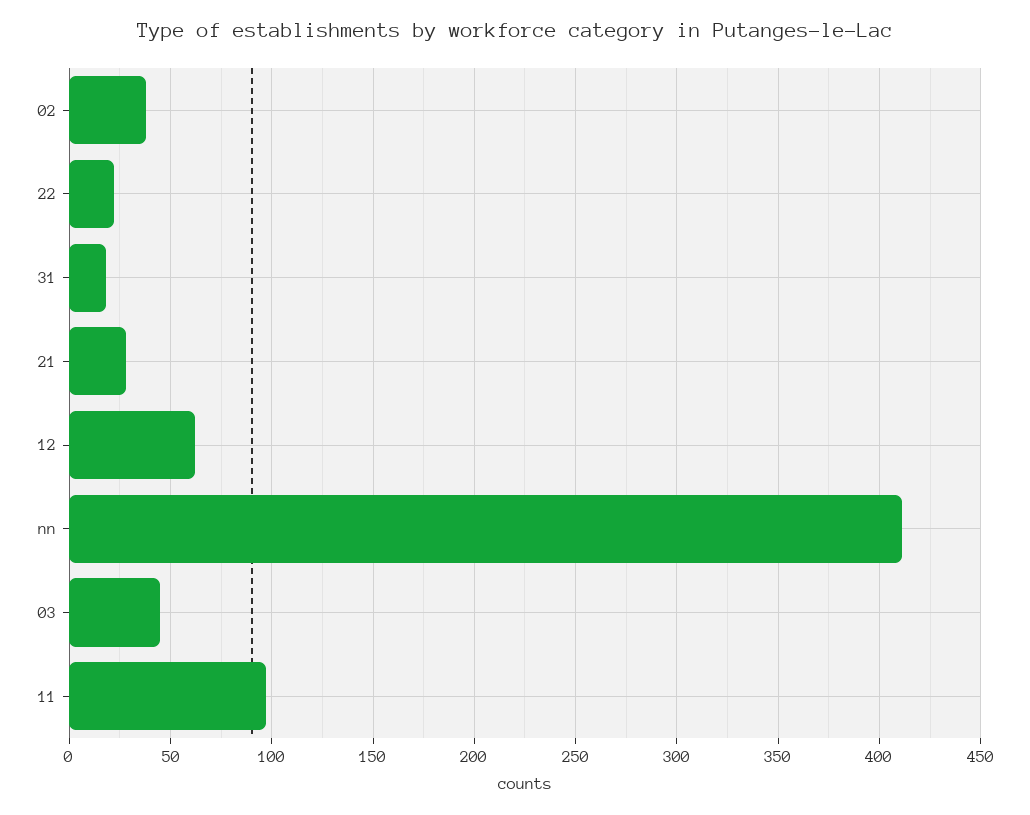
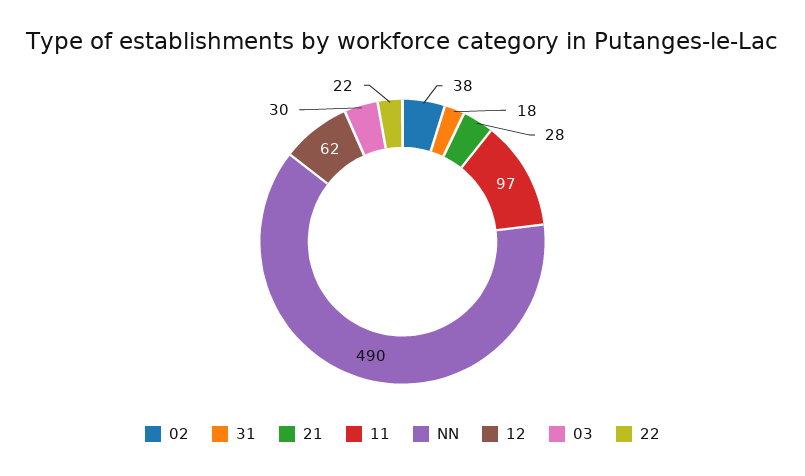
  {
    "02": 38,
    "22": 22,
    "31": 18,
    "21": 28,
    "12": 62,
-   "nn": 410,
+   "nn": 490,
-   "03": 45,
+   "03": 30,
    "11": 97
  }

